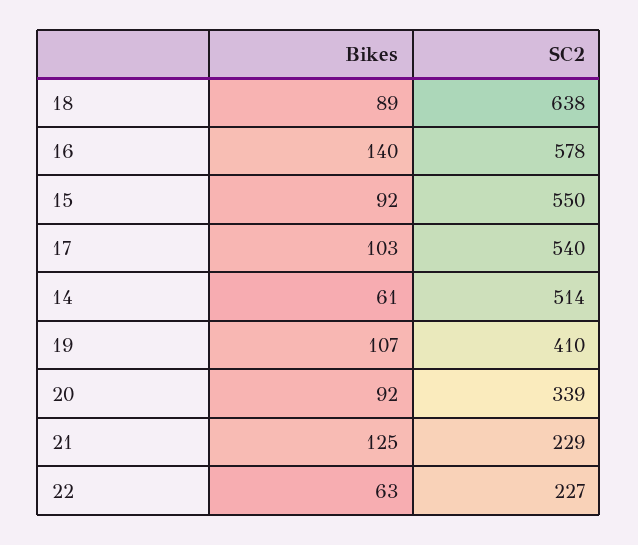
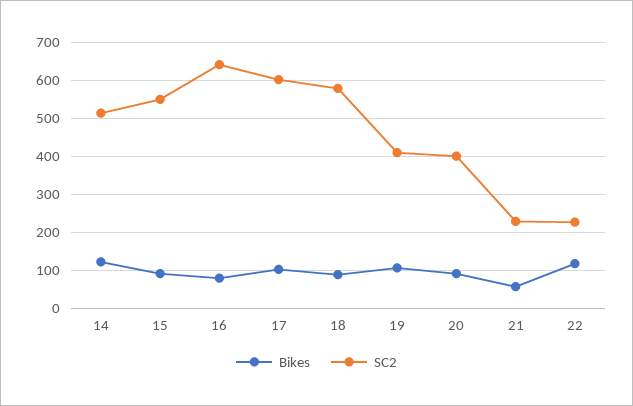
  {
    "Bikes": {
      "18": 89,
-     "16": 140,
+     "16": 80,
      "15": 92,
      "17": 103,
-     "14": 61,
+     "14": 120,
      "19": 107,
      "20": 92,
-     "21": 125,
+     "21": 60,
-     "22": 63
+     "22": 120
    },
    "SC2": {
-     "18": 638,
+     "18": 580,
-     "16": 578,
+     "16": 640,
      "15": 550,
-     "17": 540,
+     "17": 600,
      "14": 514,
      "19": 410,
-     "20": 339,
+     "20": 400,
      "21": 229,
      "22": 227
    }
  }

